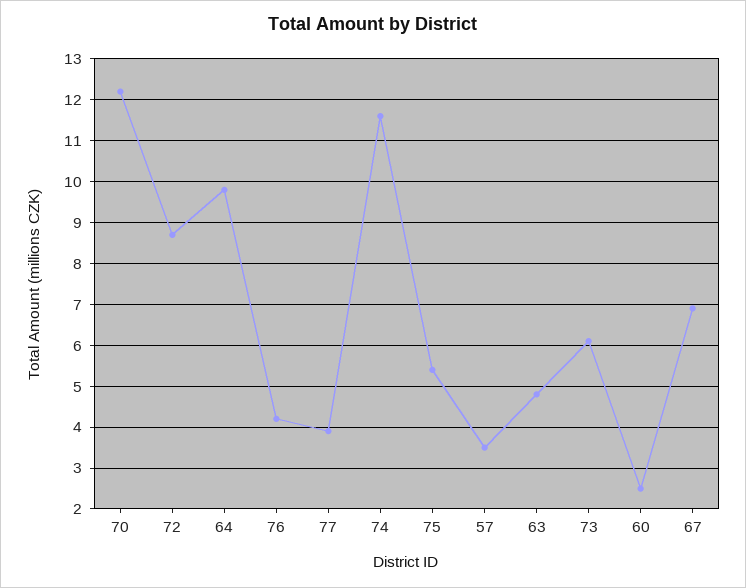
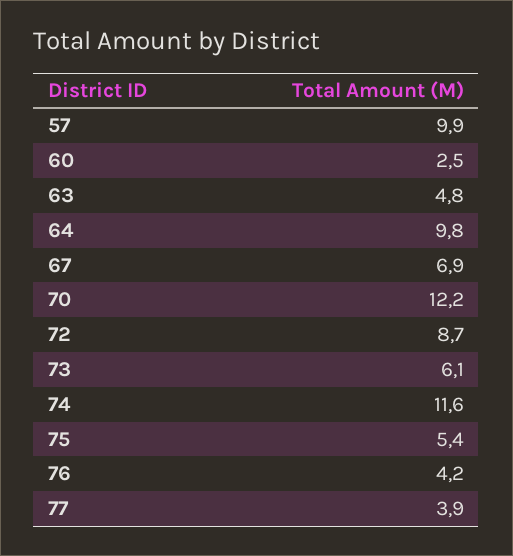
  {
    "70": 12.2,
    "72": 8.7,
    "64": 9.8,
    "76": 4.2,
    "77": 3.9,
    "74": 11.6,
    "75": 5.4,
-   "57": 3.5,
+   "57": 9.9,
    "63": 4.8,
    "73": 6.1,
    "60": 2.5,
    "67": 6.9
  }

